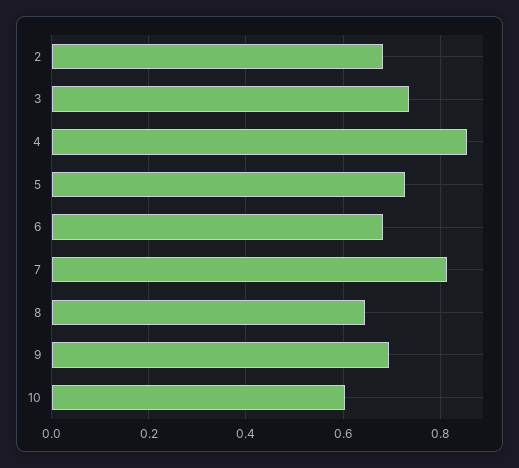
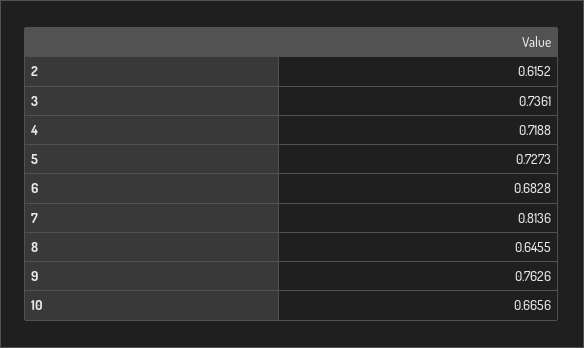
  {
-   "2": 0.68,
+   "2": 0.6152,
    "3": 0.7361,
-   "4": 0.86,
+   "4": 0.7188,
    "5": 0.7273,
    "6": 0.6828,
    "7": 0.8136,
    "8": 0.6455,
-   "9": 0.7,
+   "9": 0.7626,
-   "10": 0.6
+   "10": 0.6656
  }

